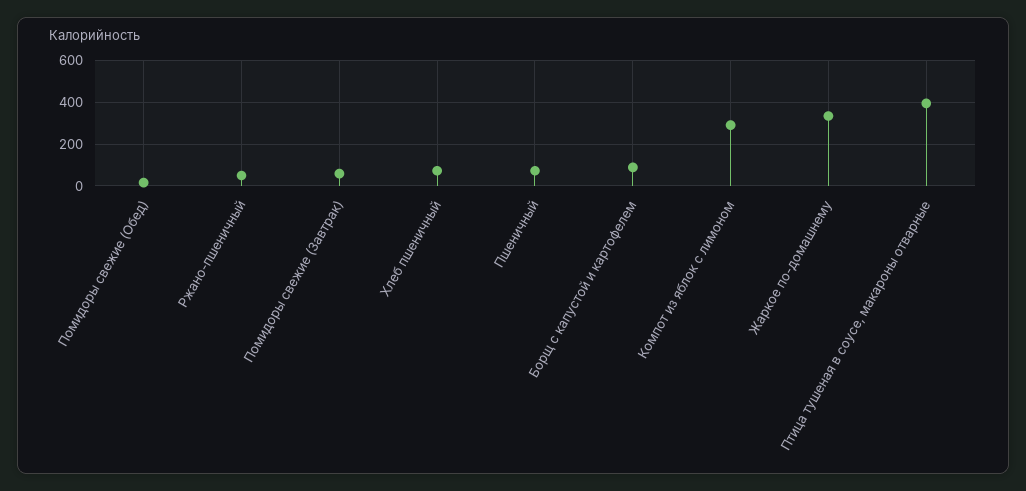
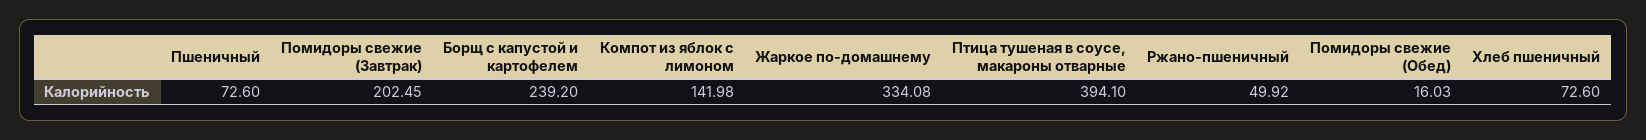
  {
    "Помидоры свежие (Обед)": 16.03,
    "Ржано-пшеничный": 49.92,
-   "Помидоры свежие (Завтрак)": 50,
+   "Помидоры свежие (Завтрак)": 202.45,
    "Хлеб пшеничный": 72.6,
    "Пшеничный": 72.6,
-   "Борщ с капустой и картофелем": 100,
+   "Борщ с капустой и картофелем": 239.2,
-   "Компот из яблок с лимоном": 300,
+   "Компот из яблок с лимоном": 141.98,
    "Жаркое по-домашнему": 334.08,
    "Птица тушеная в соусе, макароны отварные": 394.1
  }

